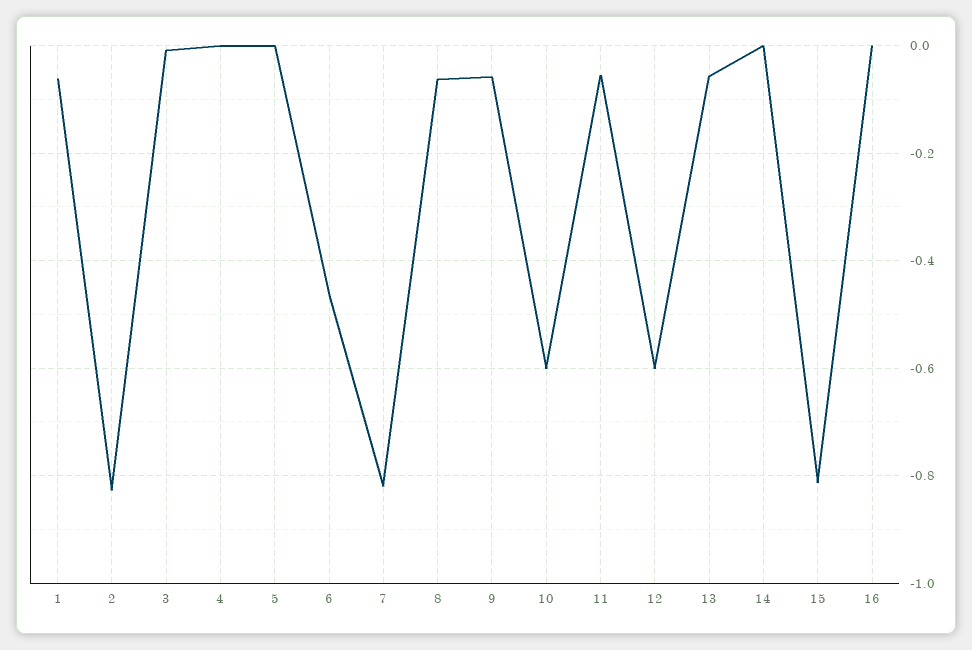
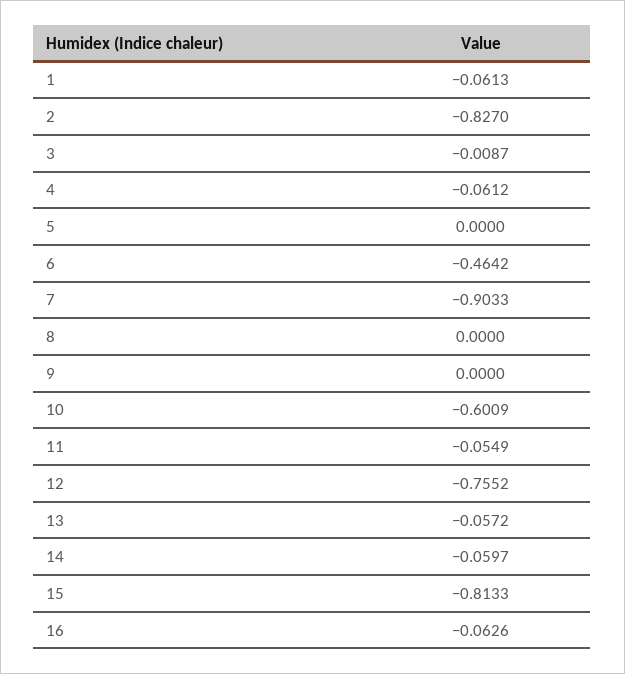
  {
    "1": -0.0613,
    "2": -0.827,
    "3": -0.0087,
-   "4": 0,
+   "4": -0.0612,
    "5": 0,
    "6": -0.4642,
-   "7": -0.82,
+   "7": -0.9033,
-   "8": -0.06,
+   "8": 0,
-   "9": -0.06,
+   "9": 0,
    "10": -0.6009,
    "11": -0.0549,
-   "12": -0.6,
+   "12": -0.7552,
    "13": -0.0572,
-   "14": 0,
+   "14": -0.0597,
    "15": -0.8133,
-   "16": 0
+   "16": -0.0626
  }

